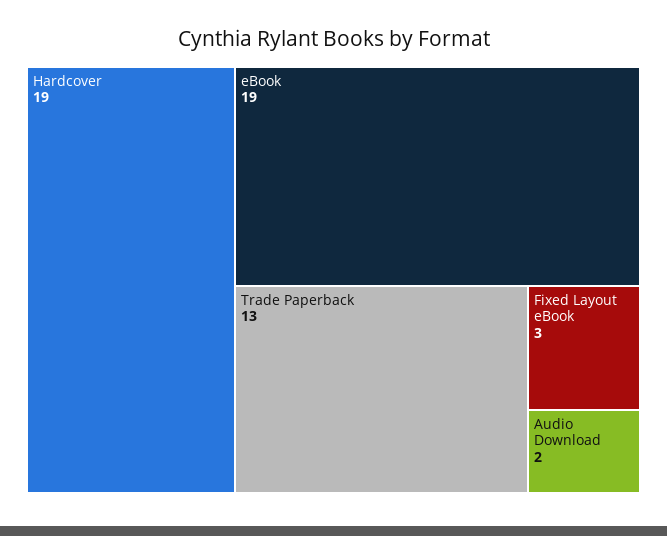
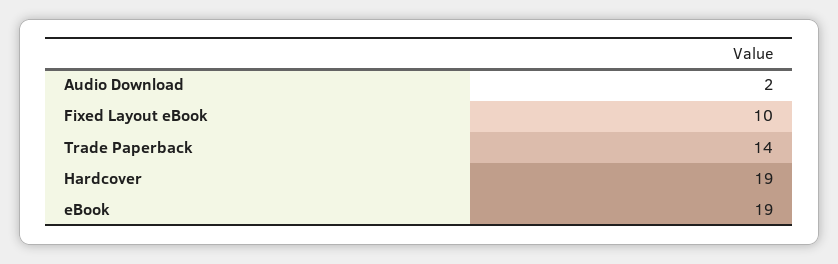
  {
    "Hardcover": 19,
    "eBook": 19,
-   "Trade Paperback": 13,
+   "Trade Paperback": 14,
-   "Fixed Layout eBook": 3,
+   "Fixed Layout eBook": 10,
    "Audio Download": 2
  }

